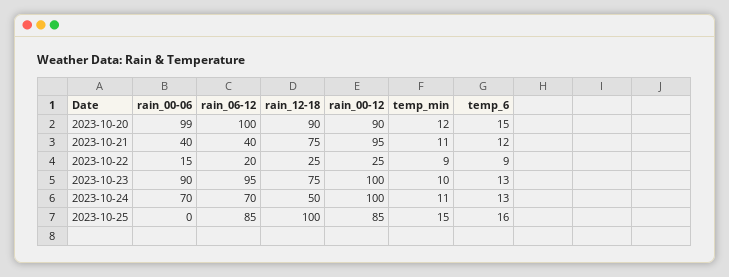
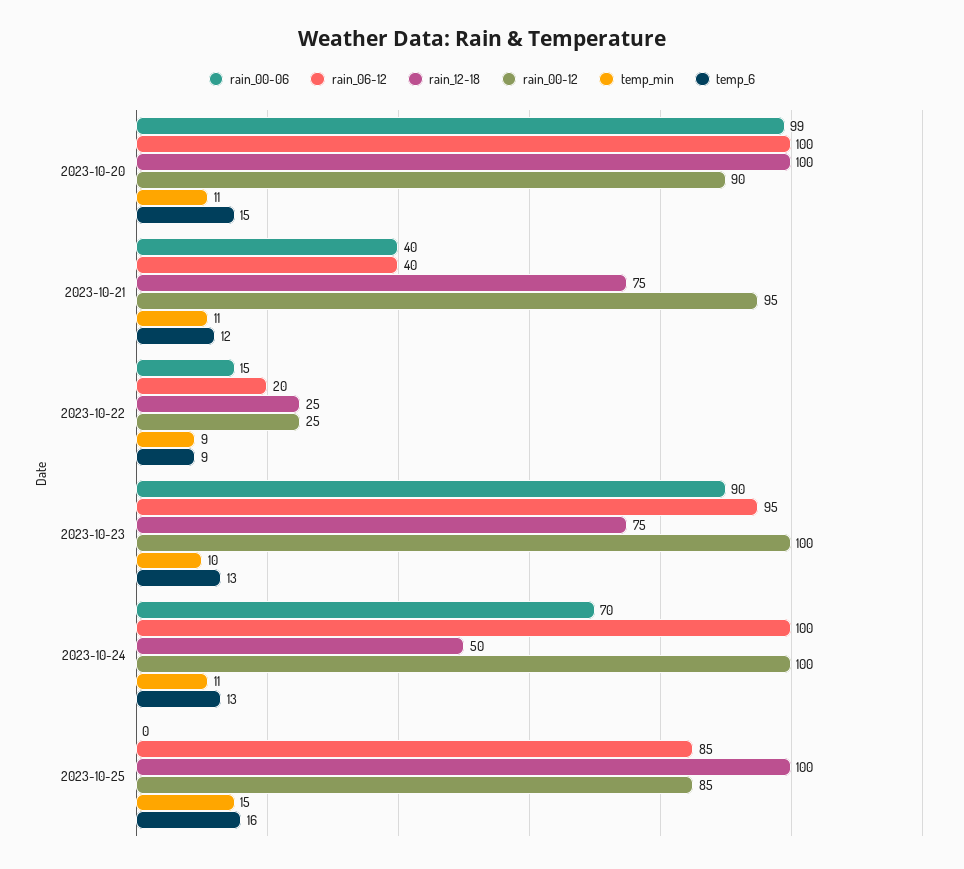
  {
    "rain_00-06": {
      "2023-10-20": 99,
      "2023-10-21": 40,
      "2023-10-22": 15,
      "2023-10-23": 90,
      "2023-10-24": 70,
      "2023-10-25": 0
    },
    "rain_06-12": {
      "2023-10-20": 100,
      "2023-10-21": 40,
      "2023-10-22": 20,
      "2023-10-23": 95,
-     "2023-10-24": 70,
+     "2023-10-24": 100,
      "2023-10-25": 85
    },
    "rain_12-18": {
-     "2023-10-20": 90,
+     "2023-10-20": 100,
      "2023-10-21": 75,
      "2023-10-22": 25,
      "2023-10-23": 75,
      "2023-10-24": 50,
      "2023-10-25": 100
    },
    "rain_00-12": {
      "2023-10-20": 90,
      "2023-10-21": 95,
      "2023-10-22": 25,
      "2023-10-23": 100,
      "2023-10-24": 100,
      "2023-10-25": 85
    },
    "temp_min": {
-     "2023-10-20": 12,
+     "2023-10-20": 11,
      "2023-10-21": 11,
      "2023-10-22": 9,
      "2023-10-23": 10,
      "2023-10-24": 11,
      "2023-10-25": 15
    },
    "temp_6": {
      "2023-10-20": 15,
      "2023-10-21": 12,
      "2023-10-22": 9,
      "2023-10-23": 13,
      "2023-10-24": 13,
      "2023-10-25": 16
    }
  }

